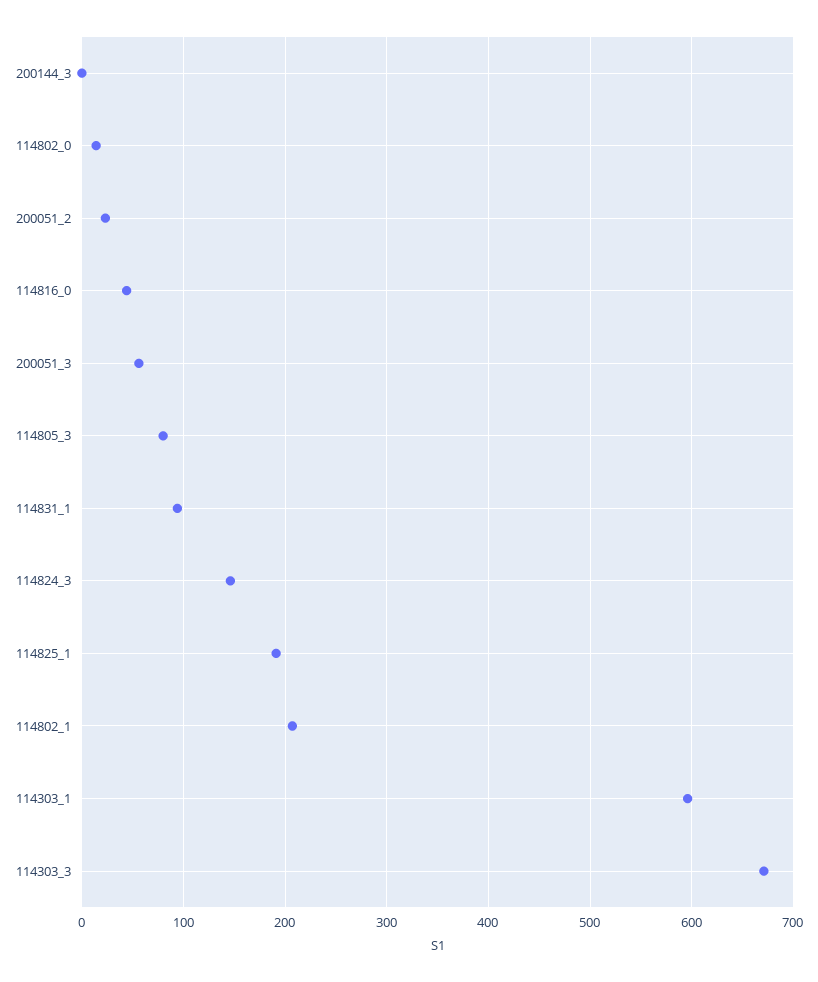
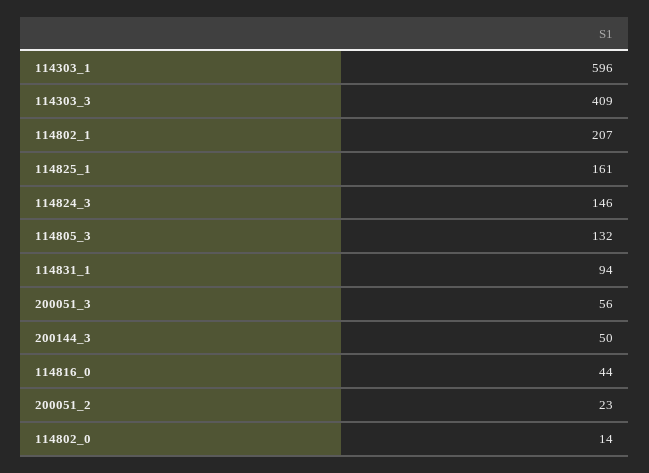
  {
-   "200144_3": 0,
+   "200144_3": 50,
    "114802_0": 14,
    "200051_2": 23,
    "114816_0": 44,
    "200051_3": 56,
-   "114805_3": 80,
+   "114805_3": 132,
    "114831_1": 94,
    "114824_3": 146,
-   "114825_1": 190,
+   "114825_1": 161,
    "114802_1": 207,
    "114303_1": 596,
-   "114303_3": 670
+   "114303_3": 409
  }

